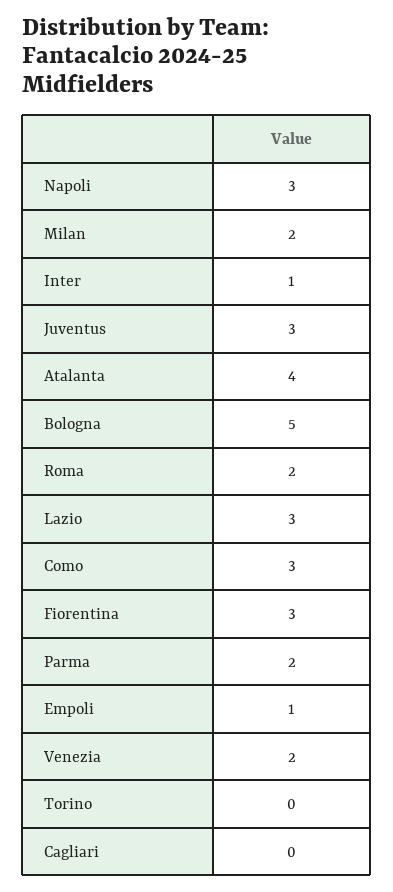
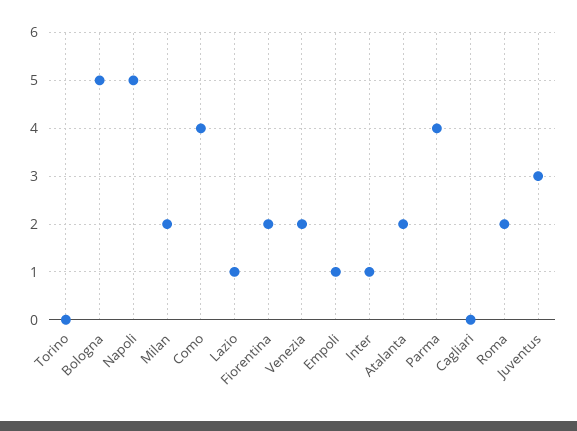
  {
-   "Napoli": 3,
+   "Napoli": 5,
    "Milan": 2,
    "Inter": 1,
    "Juventus": 3,
-   "Atalanta": 4,
+   "Atalanta": 2,
    "Bologna": 5,
    "Roma": 2,
-   "Lazio": 3,
+   "Lazio": 1,
-   "Como": 3,
+   "Como": 4,
-   "Fiorentina": 3,
+   "Fiorentina": 2,
-   "Parma": 2,
+   "Parma": 4,
    "Empoli": 1,
    "Venezia": 2,
    "Torino": 0,
    "Cagliari": 0
  }

